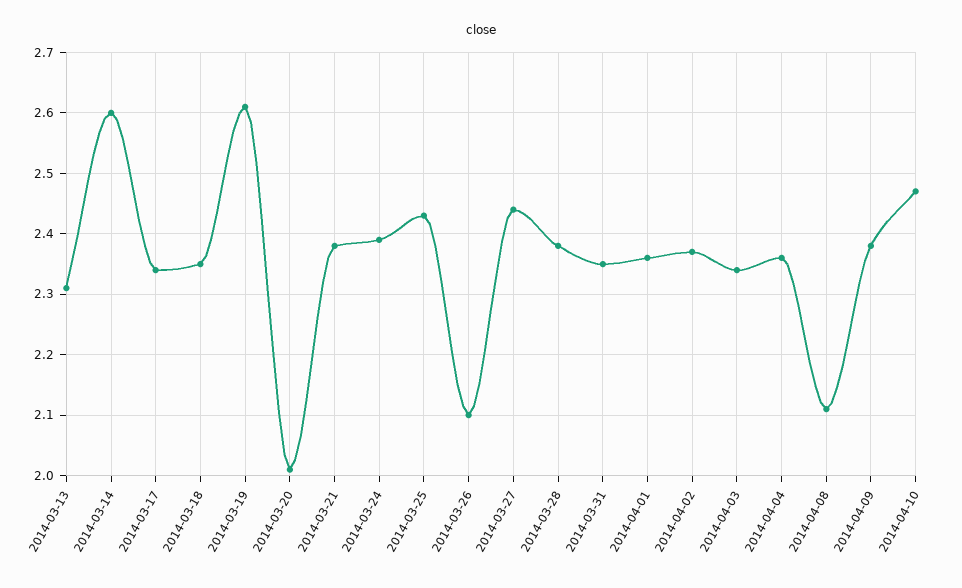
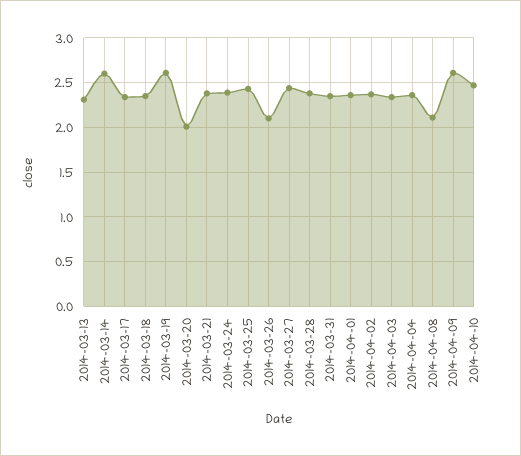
  {
    "2014-03-13": 2.31,
    "2014-03-14": 2.6,
    "2014-03-17": 2.34,
    "2014-03-18": 2.35,
    "2014-03-19": 2.61,
    "2014-03-20": 2.01,
    "2014-03-21": 2.38,
    "2014-03-24": 2.39,
    "2014-03-25": 2.43,
    "2014-03-26": 2.1,
    "2014-03-27": 2.44,
    "2014-03-28": 2.38,
    "2014-03-31": 2.35,
    "2014-04-01": 2.36,
    "2014-04-02": 2.37,
    "2014-04-03": 2.34,
    "2014-04-04": 2.36,
    "2014-04-08": 2.11,
-   "2014-04-09": 2.38,
+   "2014-04-09": 2.6,
    "2014-04-10": 2.47
  }

